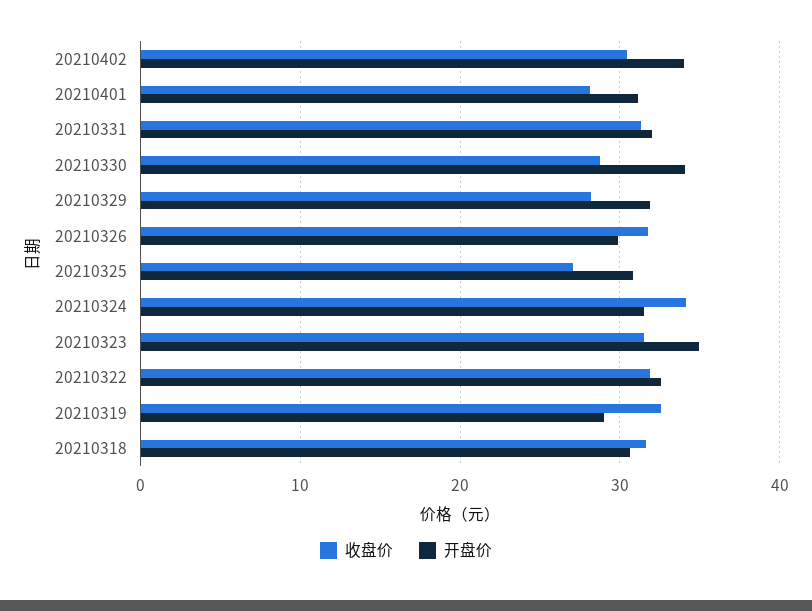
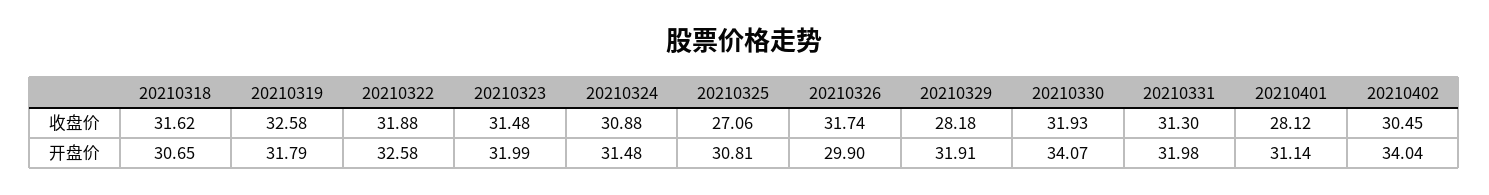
  {
    "收盘价": {
      "20210402": 30.45,
      "20210401": 28.12,
      "20210331": 31.3,
-     "20210330": 29,
+     "20210330": 31.93,
      "20210329": 28.18,
      "20210326": 31.74,
      "20210325": 27.06,
-     "20210324": 34,
+     "20210324": 30.88,
      "20210323": 31.48,
      "20210322": 31.88,
      "20210319": 32.58,
      "20210318": 31.62
    },
    "开盘价": {
      "20210402": 34.04,
      "20210401": 31.14,
      "20210331": 31.98,
      "20210330": 34.07,
      "20210329": 31.91,
      "20210326": 29.9,
      "20210325": 30.81,
      "20210324": 31.48,
-     "20210323": 35,
+     "20210323": 31.99,
      "20210322": 32.58,
-     "20210319": 29,
+     "20210319": 31.79,
      "20210318": 30.65
    }
  }

